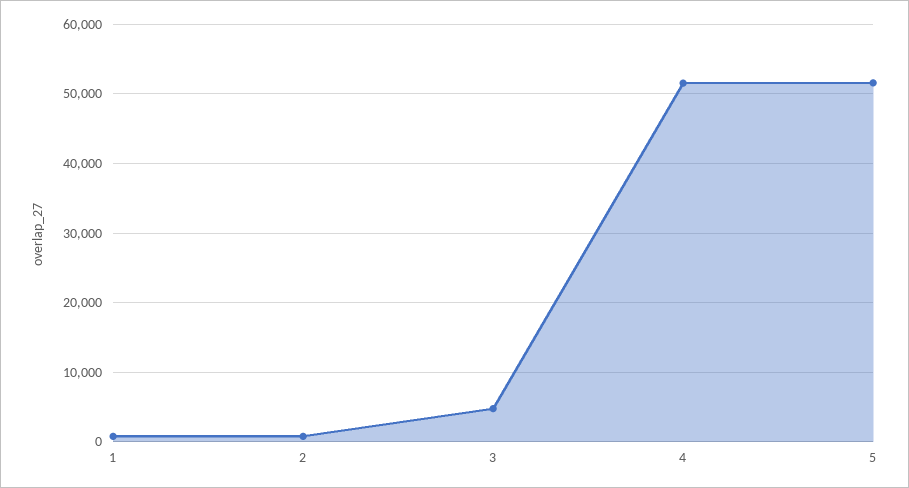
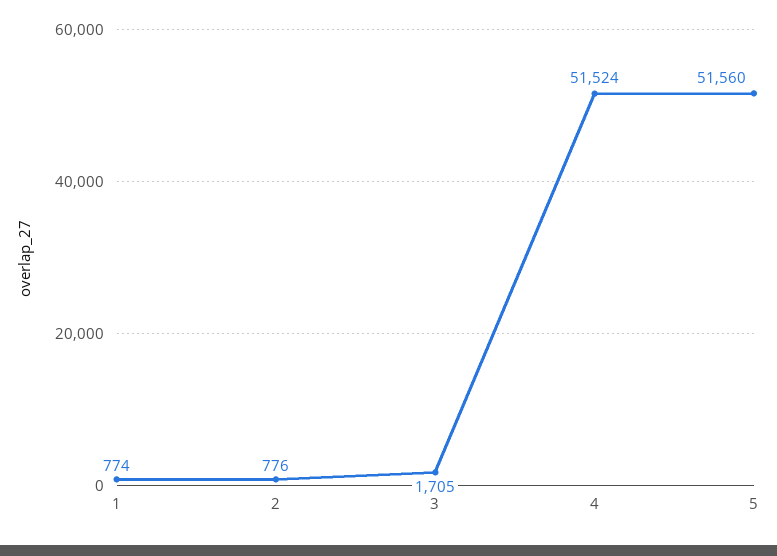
  {
    "1": 774,
    "2": 776,
-   "3": 5000,
+   "3": 1705,
    "4": 51524,
    "5": 51560
  }

